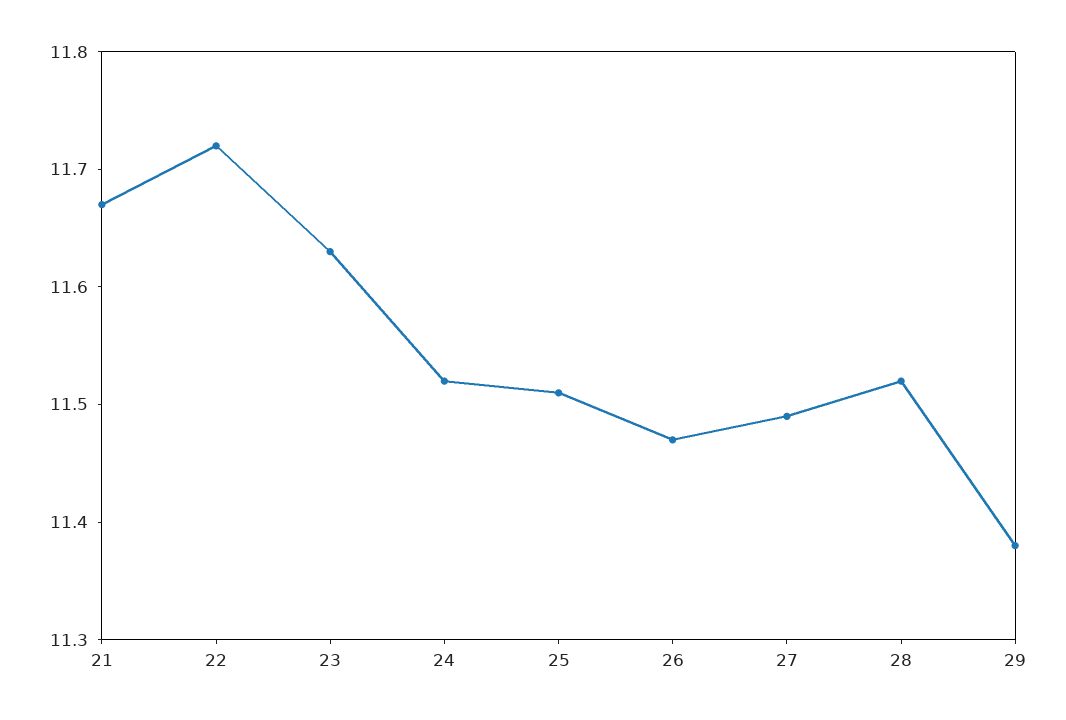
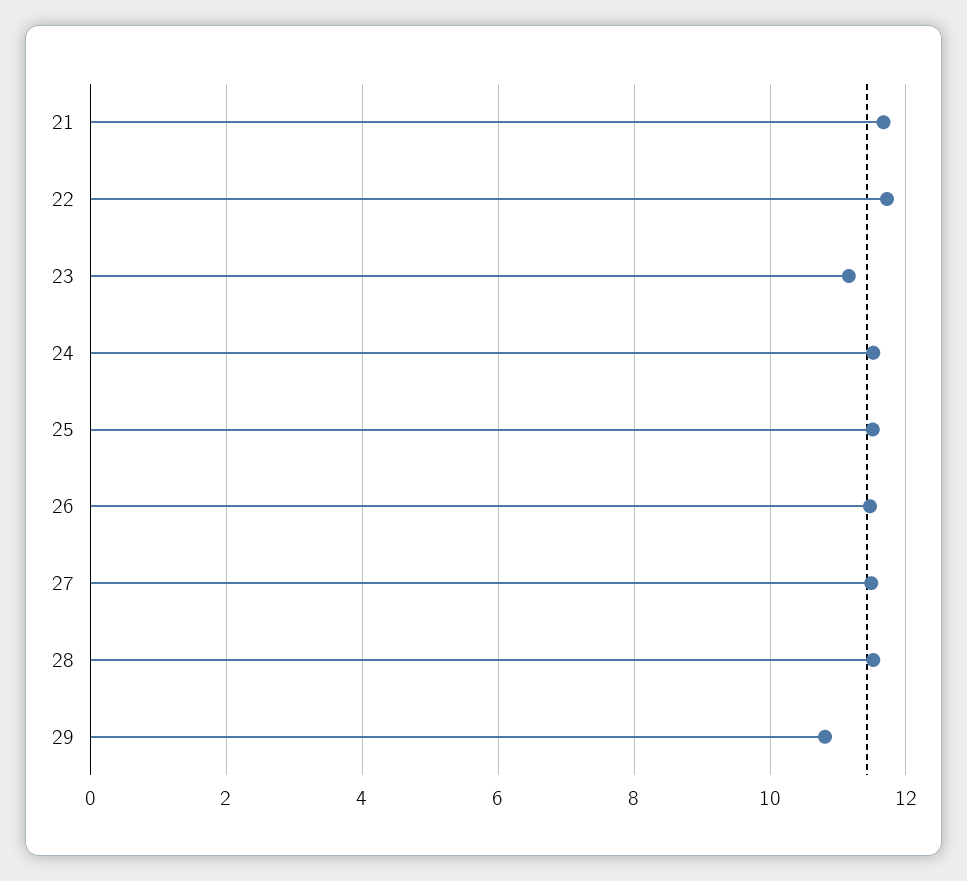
  {
    "21": 11.67,
    "22": 11.72,
-   "23": 11.63,
+   "23": 11.2,
    "24": 11.52,
    "25": 11.51,
    "26": 11.47,
    "27": 11.49,
    "28": 11.52,
-   "29": 11.38
+   "29": 10.8
  }

